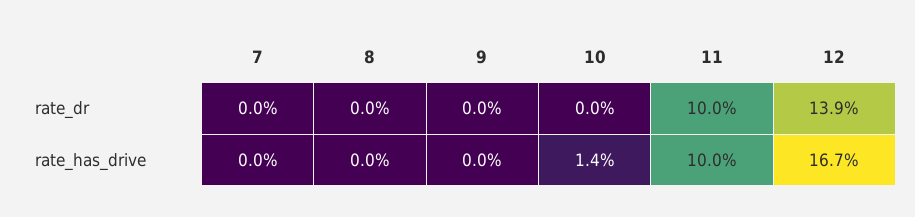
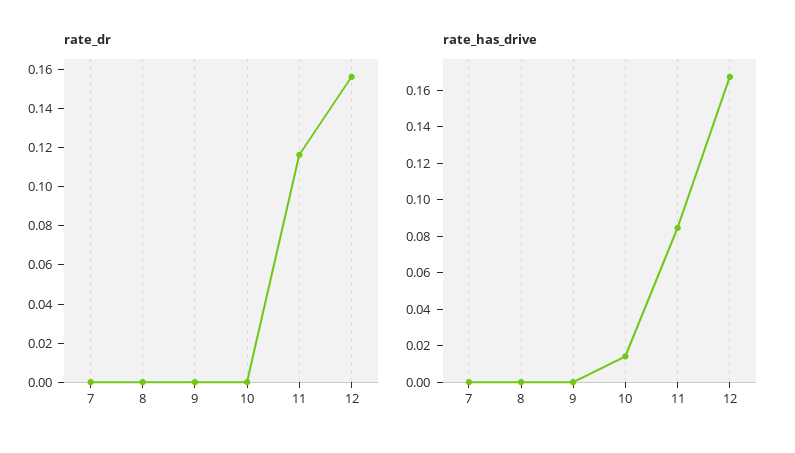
  {
    "rate_dr": {
      "7": 0,
      "8": 0,
      "9": 0,
      "10": 0,
-     "11": 0.1,
+     "11": 0.115,
-     "12": 0.139
+     "12": 0.155
    },
    "rate_has_drive": {
      "7": 0,
      "8": 0,
      "9": 0,
      "10": 0.014,
-     "11": 0.1,
+     "11": 0.085,
      "12": 0.167
    }
  }

